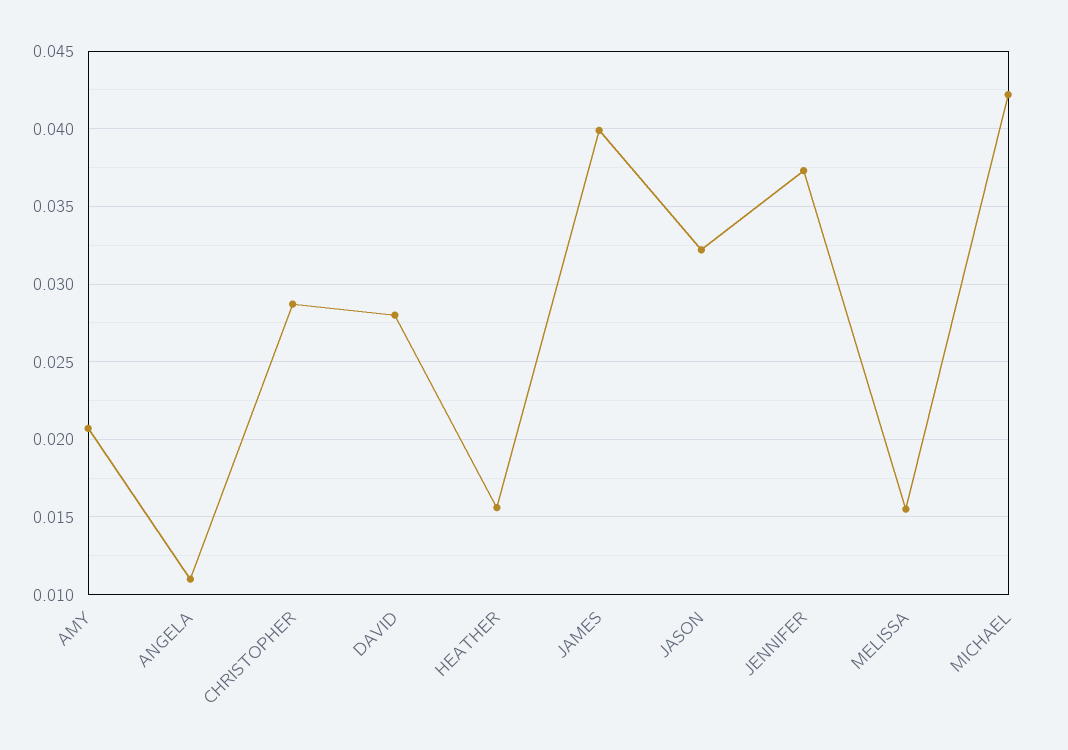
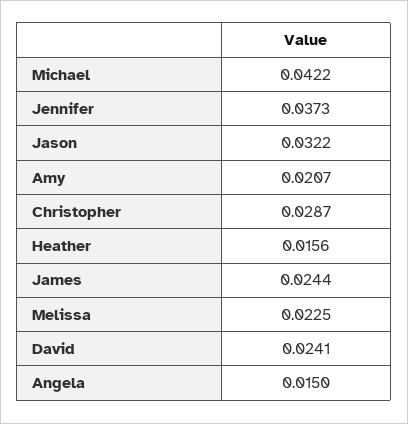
  {
    "AMY": 0.0207,
-   "ANGELA": 0.011,
+   "ANGELA": 0.015,
    "CHRISTOPHER": 0.0287,
-   "DAVID": 0.028,
+   "DAVID": 0.0241,
    "HEATHER": 0.0156,
-   "JAMES": 0.04,
+   "JAMES": 0.0244,
    "JASON": 0.0322,
    "JENNIFER": 0.0373,
-   "MELISSA": 0.0155,
+   "MELISSA": 0.0225,
    "MICHAEL": 0.0422
  }

